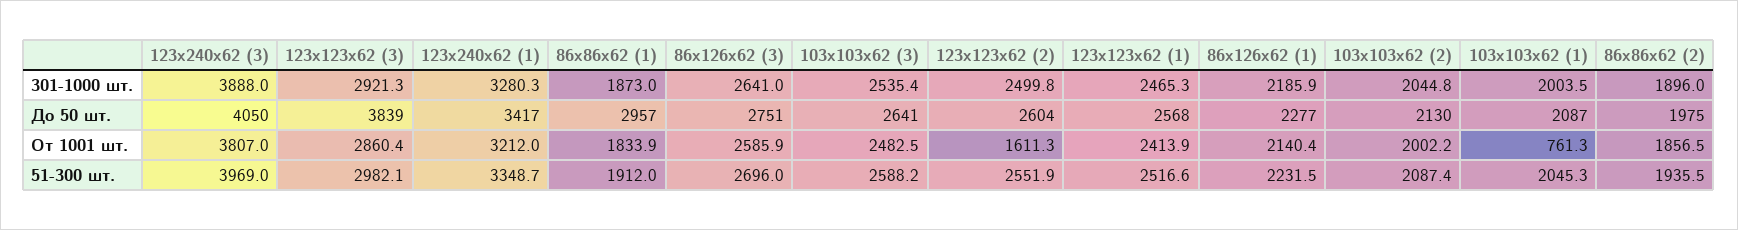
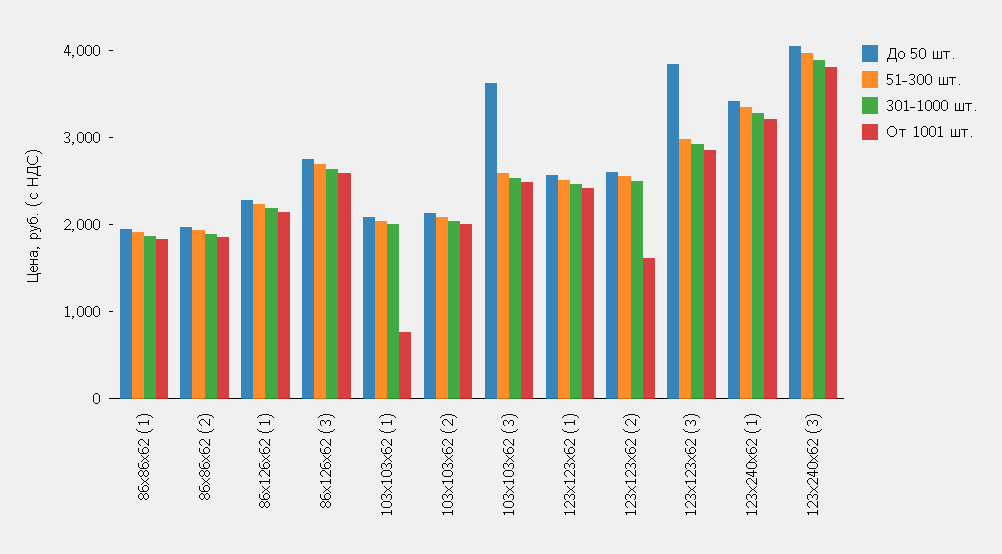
  {
    "301-1000 шт.": {
      "123х240х62 (3)": 3888,
      "123х123х62 (3)": 2921.3,
      "123х240х62 (1)": 3280.3,
      "86х86х62 (1)": 1873,
      "86х126х62 (3)": 2641,
      "103х103х62 (3)": 2535.4,
      "123х123х62 (2)": 2499.8,
      "123х123х62 (1)": 2465.3,
      "86х126х62 (1)": 2185.9,
      "103х103х62 (2)": 2044.8,
      "103х103х62 (1)": 2003.5,
      "86х86х62 (2)": 1896
    },
    "До 50 шт.": {
      "123х240х62 (3)": 4050,
      "123х123х62 (3)": 3839,
      "123х240х62 (1)": 3417,
-     "86х86х62 (1)": 2957,
+     "86х86х62 (1)": 2000,
      "86х126х62 (3)": 2751,
-     "103х103х62 (3)": 2641,
+     "103х103х62 (3)": 3600,
      "123х123х62 (2)": 2604,
      "123х123х62 (1)": 2568,
      "86х126х62 (1)": 2277,
      "103х103х62 (2)": 2130,
      "103х103х62 (1)": 2087,
      "86х86х62 (2)": 1975
    },
    "От 1001 шт.": {
      "123х240х62 (3)": 3807,
      "123х123х62 (3)": 2860.4,
      "123х240х62 (1)": 3212,
      "86х86х62 (1)": 1833.9,
      "86х126х62 (3)": 2585.9,
      "103х103х62 (3)": 2482.5,
      "123х123х62 (2)": 1611.3,
      "123х123х62 (1)": 2413.9,
      "86х126х62 (1)": 2140.4,
      "103х103х62 (2)": 2002.2,
      "103х103х62 (1)": 761.3,
      "86х86х62 (2)": 1856.5
    },
    "51-300 шт.": {
      "123х240х62 (3)": 3969,
      "123х123х62 (3)": 2982.1,
      "123х240х62 (1)": 3348.7,
      "86х86х62 (1)": 1912,
      "86х126х62 (3)": 2696,
      "103х103х62 (3)": 2588.2,
      "123х123х62 (2)": 2551.9,
      "123х123х62 (1)": 2516.6,
      "86х126х62 (1)": 2231.5,
      "103х103х62 (2)": 2087.4,
      "103х103х62 (1)": 2045.3,
      "86х86х62 (2)": 1935.5
    }
  }

